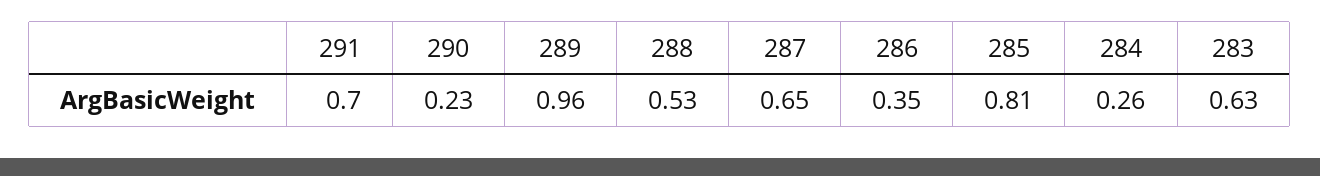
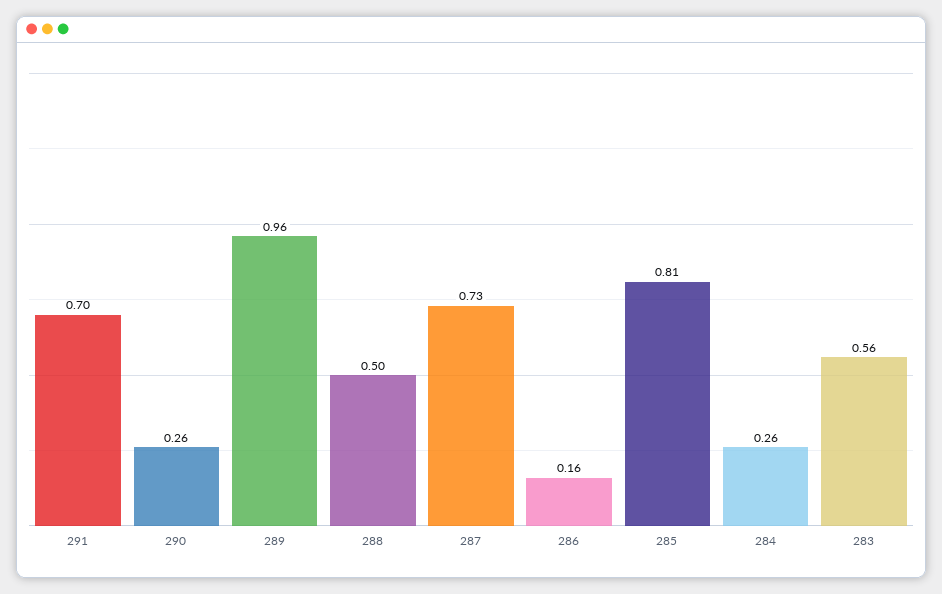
  {
    "291": 0.7,
-   "290": 0.23,
+   "290": 0.26,
    "289": 0.96,
-   "288": 0.53,
+   "288": 0.5,
-   "287": 0.65,
+   "287": 0.73,
-   "286": 0.35,
+   "286": 0.16,
    "285": 0.81,
    "284": 0.26,
-   "283": 0.63
+   "283": 0.56
  }

